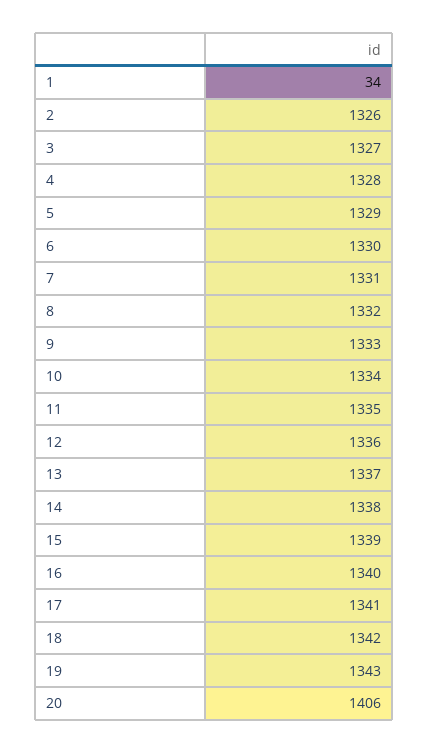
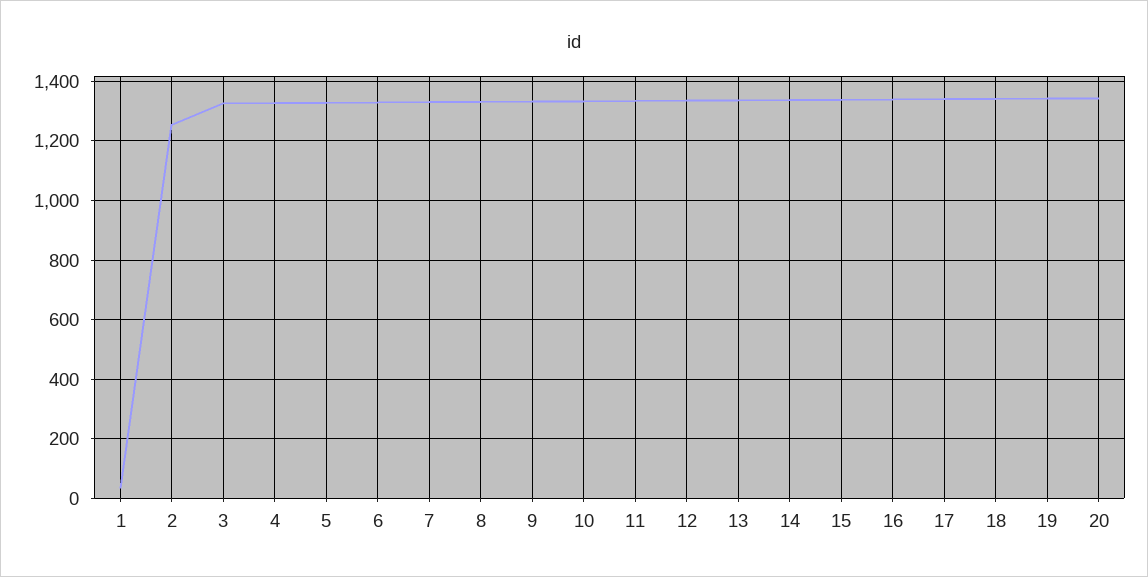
  {
    "1": 34,
-   "2": 1326,
+   "2": 1250,
    "3": 1327,
    "4": 1328,
    "5": 1329,
    "6": 1330,
    "7": 1331,
    "8": 1332,
    "9": 1333,
    "10": 1334,
    "11": 1335,
    "12": 1336,
    "13": 1337,
    "14": 1338,
    "15": 1339,
    "16": 1340,
    "17": 1341,
    "18": 1342,
    "19": 1343,
-   "20": 1406
+   "20": 1350
  }

